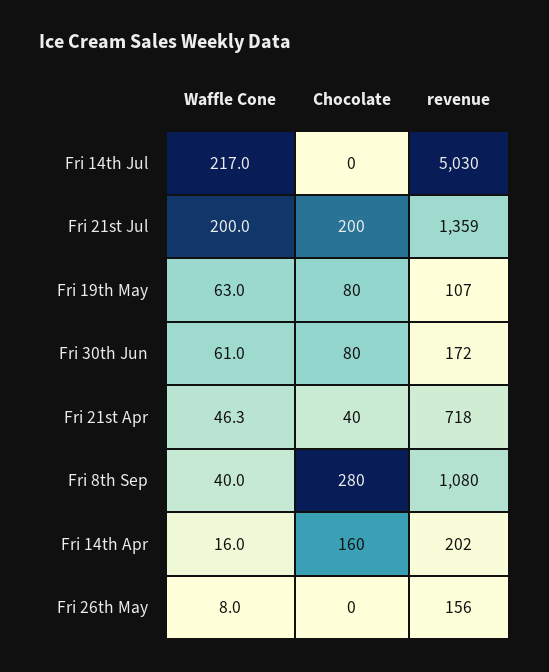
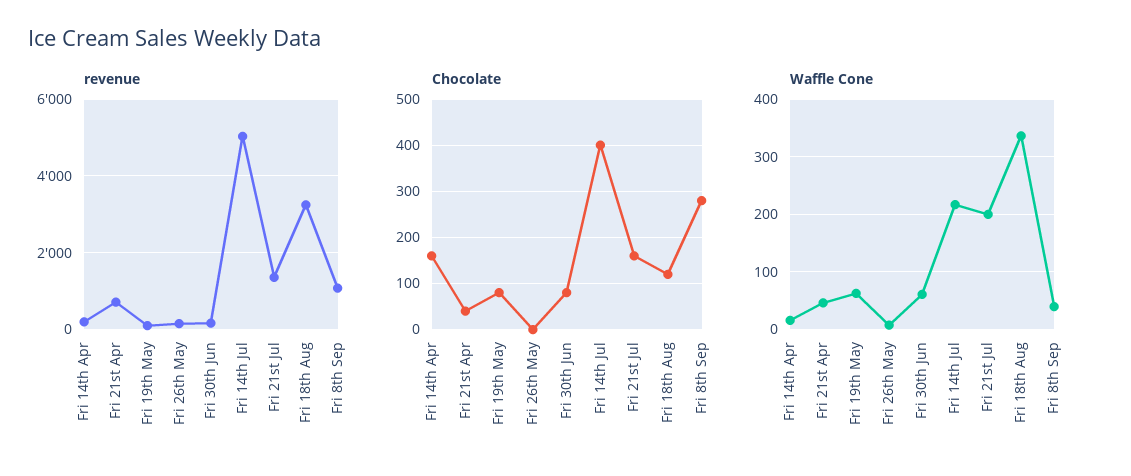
  {
    "Waffle Cone": {
      "Fri 14th Jul": 217,
      "Fri 21st Jul": 200,
      "Fri 19th May": 63,
      "Fri 30th Jun": 61,
      "Fri 21st Apr": 46.3,
      "Fri 8th Sep": 40,
      "Fri 14th Apr": 16,
-     "Fri 26th May": 8
+     "Fri 26th May": 8,
+     "Fri 18th Aug": 340
    },
    "Chocolate": {
-     "Fri 14th Jul": 0,
+     "Fri 14th Jul": 400,
-     "Fri 21st Jul": 200,
+     "Fri 21st Jul": 160,
      "Fri 19th May": 80,
      "Fri 30th Jun": 80,
      "Fri 21st Apr": 40,
      "Fri 8th Sep": 280,
      "Fri 14th Apr": 160,
-     "Fri 26th May": 0
+     "Fri 26th May": 0,
+     "Fri 18th Aug": 120
    },
    "revenue": {
      "Fri 14th Jul": 5030,
      "Fri 21st Jul": 1359,
      "Fri 19th May": 107,
      "Fri 30th Jun": 172,
      "Fri 21st Apr": 718,
      "Fri 8th Sep": 1080,
      "Fri 14th Apr": 202,
-     "Fri 26th May": 156
+     "Fri 26th May": 156,
+     "Fri 18th Aug": 3200
    }
  }

